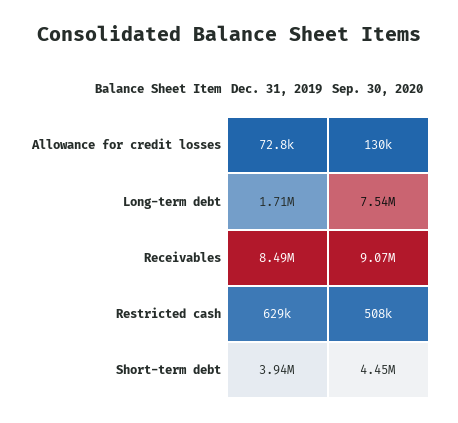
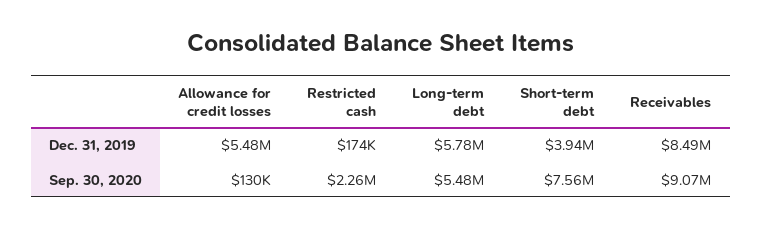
  {
    "Dec. 31, 2019": {
-     "Allowance for credit losses": 72800,
+     "Allowance for credit losses": 5480000,
-     "Long-term debt": 1710000,
+     "Long-term debt": 5780000,
      "Receivables": 8490000,
-     "Restricted cash": 629000,
+     "Restricted cash": 174000,
      "Short-term debt": 3940000
    },
    "Sep. 30, 2020": {
      "Allowance for credit losses": 130000,
-     "Long-term debt": 7540000,
+     "Long-term debt": 5480000,
      "Receivables": 9070000,
-     "Restricted cash": 508000,
+     "Restricted cash": 2260000,
-     "Short-term debt": 4450000
+     "Short-term debt": 7560000
    }
  }

